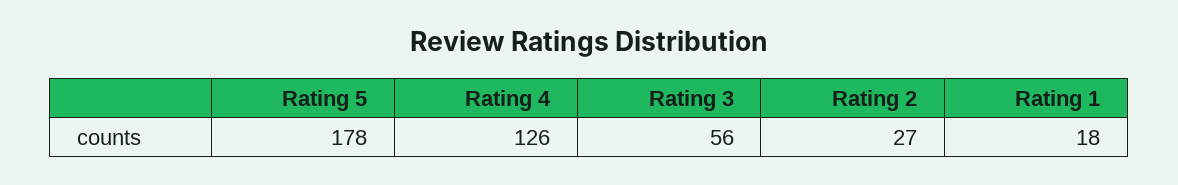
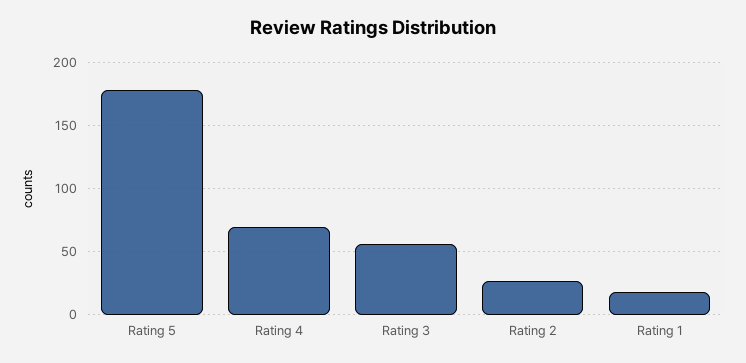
  {
    "Rating 5": 178,
-   "Rating 4": 126,
+   "Rating 4": 70,
    "Rating 3": 56,
    "Rating 2": 27,
    "Rating 1": 18
  }

